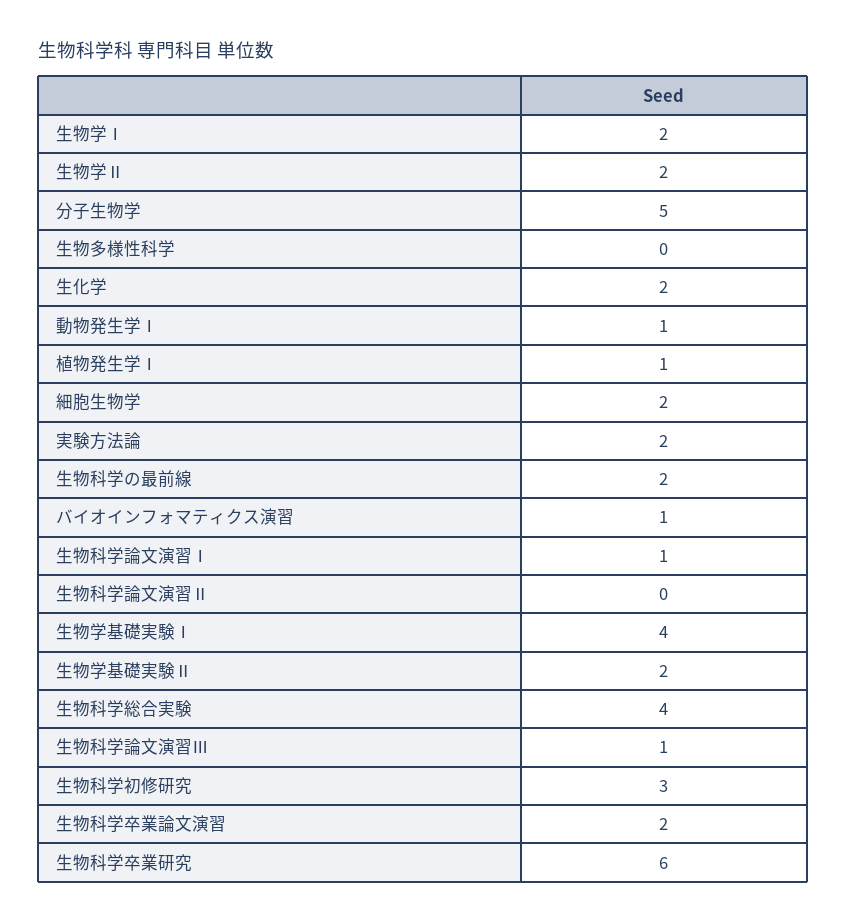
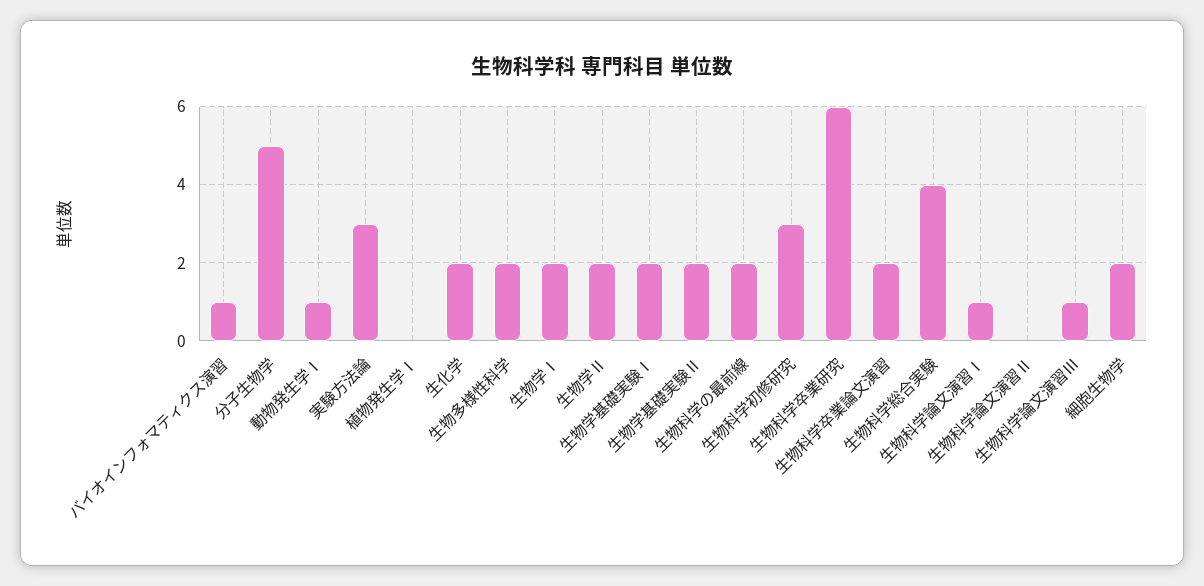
  {
    "生物学Ⅰ": 2,
    "生物学Ⅱ": 2,
    "分子生物学": 5,
-   "生物多様性科学": 0,
+   "生物多様性科学": 2,
    "生化学": 2,
    "動物発生学Ⅰ": 1,
-   "植物発生学Ⅰ": 1,
+   "植物発生学Ⅰ": 0,
    "細胞生物学": 2,
-   "実験方法論": 2,
+   "実験方法論": 3,
    "生物科学の最前線": 2,
    "バイオインフォマティクス演習": 1,
    "生物科学論文演習Ⅰ": 1,
    "生物科学論文演習Ⅱ": 0,
-   "生物学基礎実験Ⅰ": 4,
+   "生物学基礎実験Ⅰ": 2,
    "生物学基礎実験Ⅱ": 2,
    "生物科学総合実験": 4,
    "生物科学論文演習Ⅲ": 1,
    "生物科学初修研究": 3,
    "生物科学卒業論文演習": 2,
    "生物科学卒業研究": 6
  }

